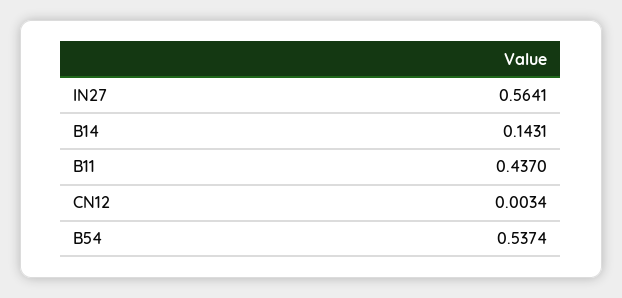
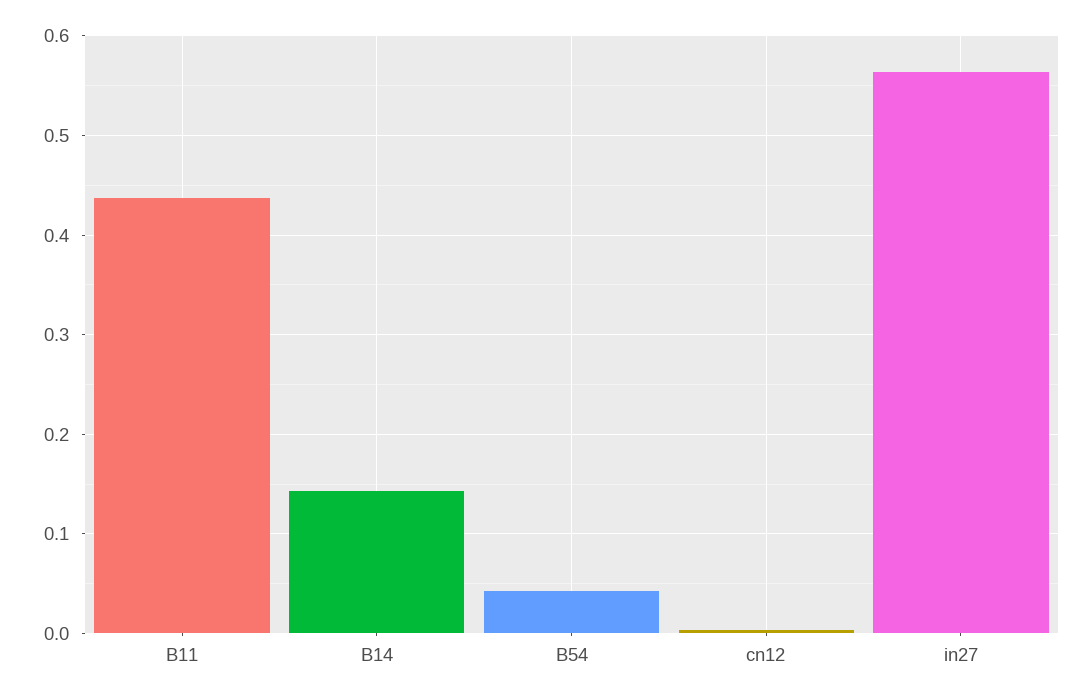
  {
    "IN27": 0.5641,
    "B14": 0.1431,
    "B11": 0.437,
    "CN12": 0.0034,
-   "B54": 0.5374
+   "B54": 0.04
  }

